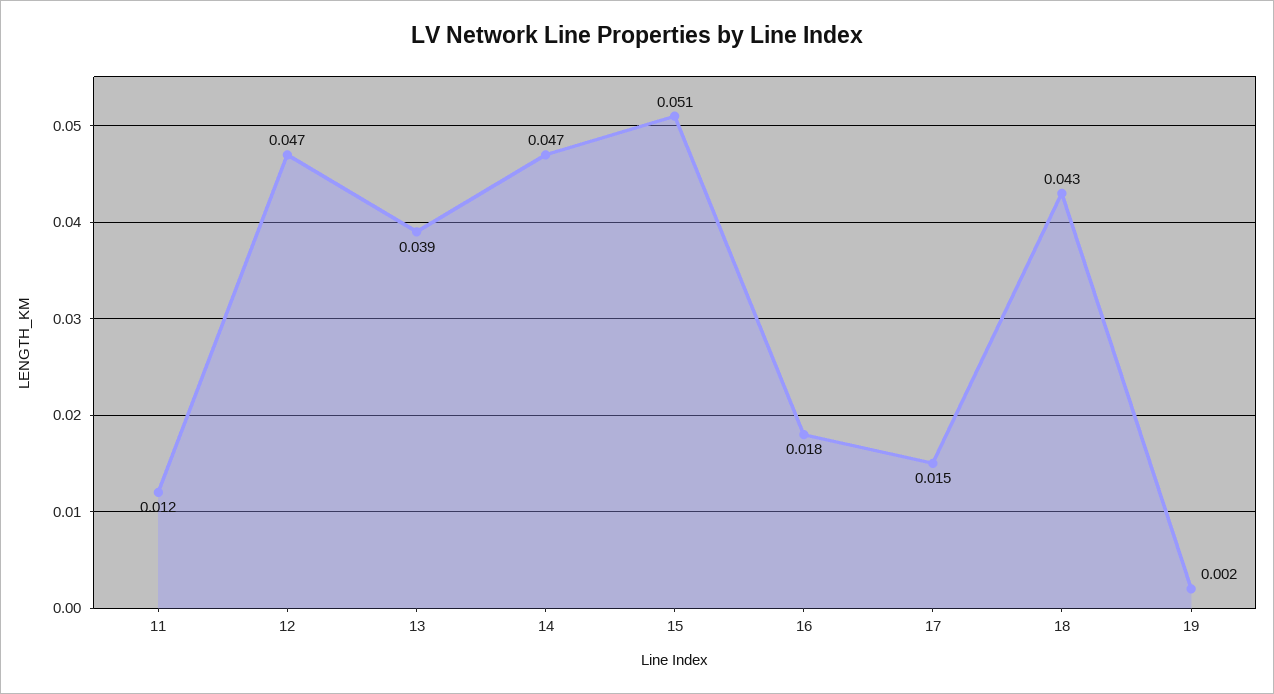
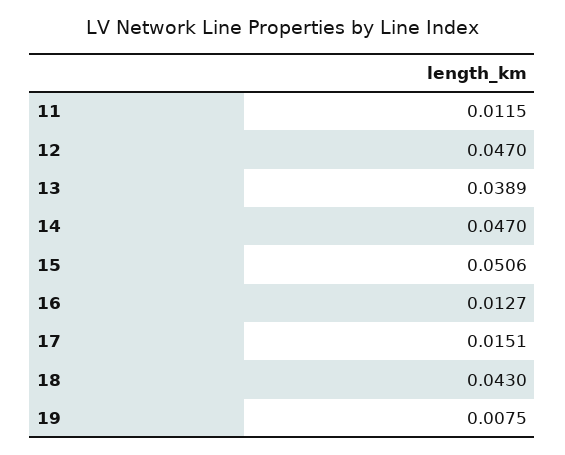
  {
    "11": 0.0115,
    "12": 0.047,
    "13": 0.0389,
    "14": 0.047,
    "15": 0.0506,
-   "16": 0.018,
+   "16": 0.0127,
    "17": 0.0151,
    "18": 0.043,
-   "19": 0.002
+   "19": 0.0075
  }

